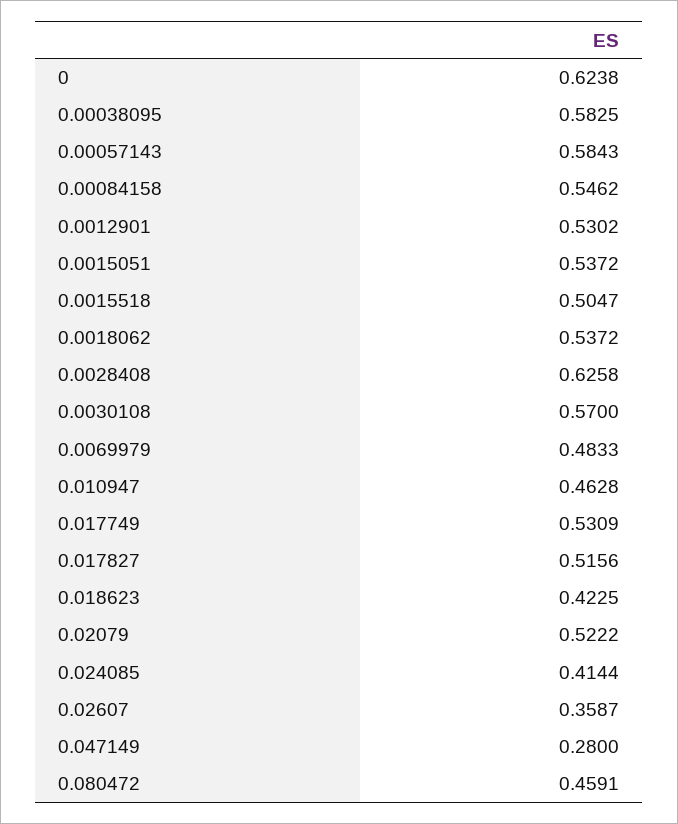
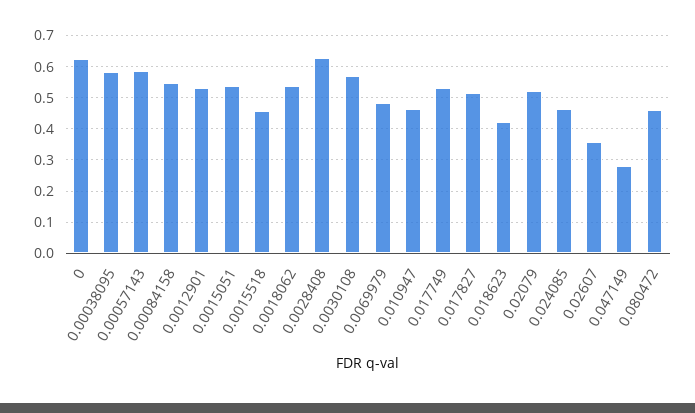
  {
    "0": 0.6238,
    "0.00038095": 0.5825,
    "0.00057143": 0.5843,
    "0.00084158": 0.5462,
    "0.0012901": 0.5302,
    "0.0015051": 0.5372,
-   "0.0015518": 0.5047,
+   "0.0015518": 0.46,
    "0.0018062": 0.5372,
    "0.0028408": 0.6258,
    "0.0030108": 0.57,
    "0.0069979": 0.4833,
    "0.010947": 0.4628,
    "0.017749": 0.5309,
    "0.017827": 0.5156,
    "0.018623": 0.4225,
    "0.02079": 0.5222,
-   "0.024085": 0.4144,
+   "0.024085": 0.46,
    "0.02607": 0.3587,
    "0.047149": 0.28,
    "0.080472": 0.4591
  }

